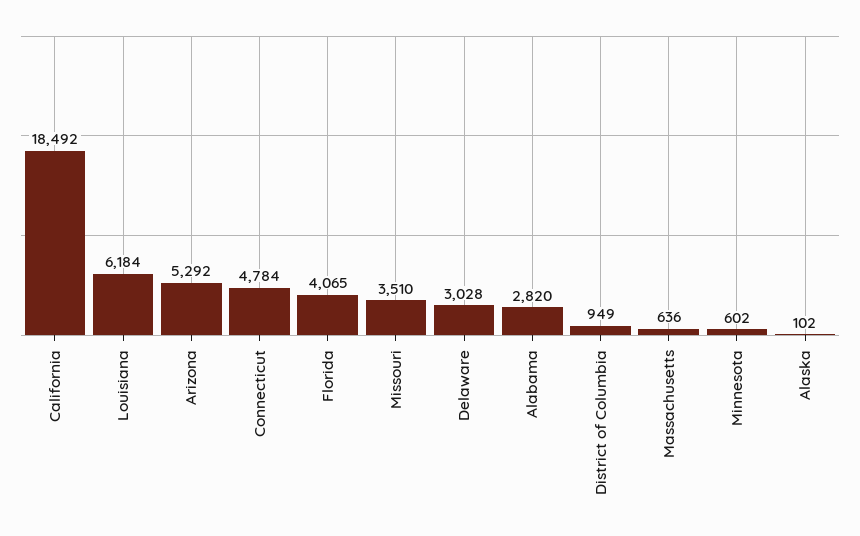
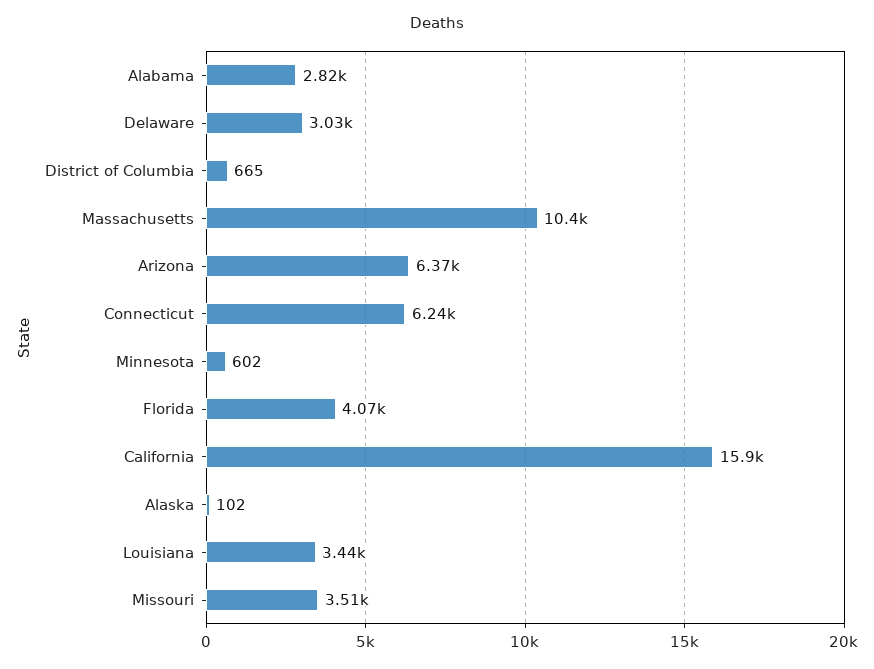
  {
-   "California": 18492,
+   "California": 15900,
-   "Louisiana": 6184,
+   "Louisiana": 3440,
-   "Arizona": 5292,
+   "Arizona": 6370,
-   "Connecticut": 4784,
+   "Connecticut": 6240,
    "Florida": 4065,
    "Missouri": 3510,
    "Delaware": 3028,
    "Alabama": 2820,
-   "District of Columbia": 949,
+   "District of Columbia": 665,
-   "Massachusetts": 636,
+   "Massachusetts": 10400,
    "Minnesota": 602,
    "Alaska": 102
  }

